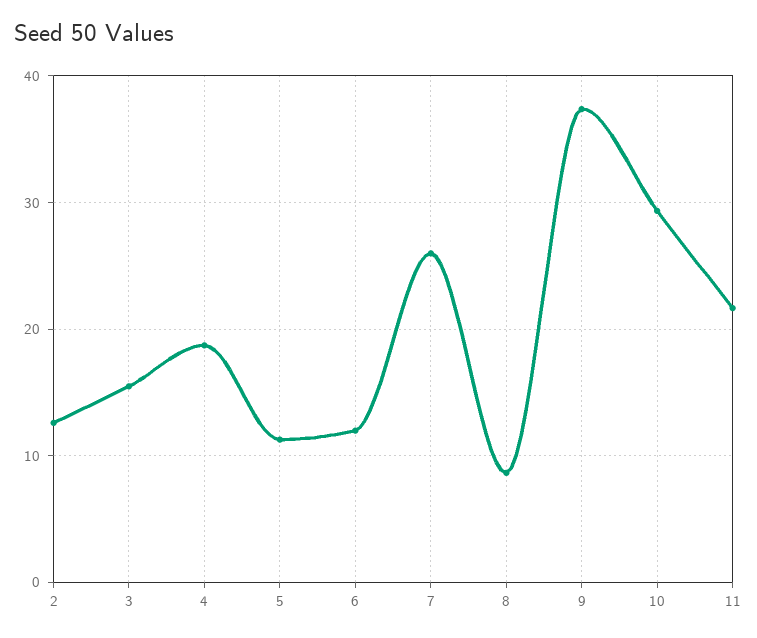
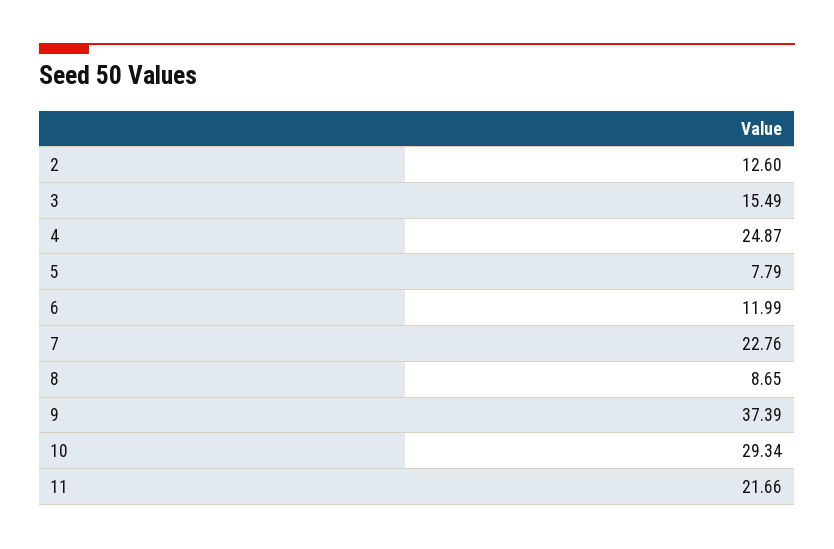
  {
    "2": 12.6,
    "3": 15.49,
-   "4": 19,
+   "4": 24.87,
-   "5": 11,
+   "5": 7.79,
    "6": 11.99,
-   "7": 26,
+   "7": 22.76,
    "8": 8.65,
    "9": 37.39,
    "10": 29.34,
    "11": 21.66
  }

